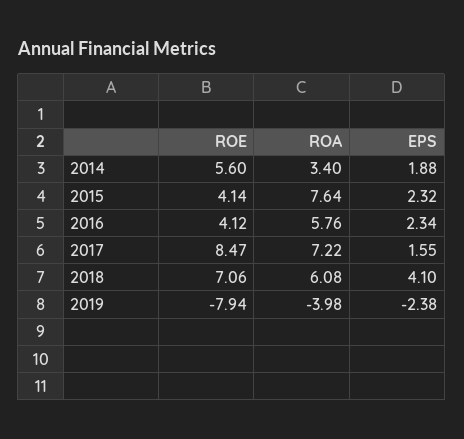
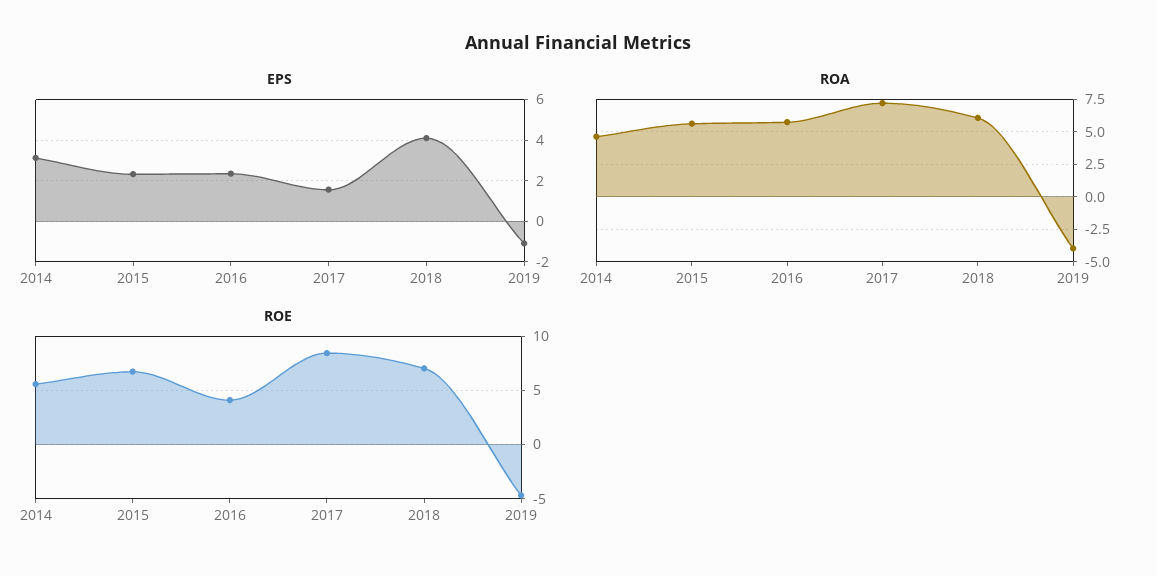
  {
    "ROE": {
      "2014": 5.6,
-     "2015": 4.14,
+     "2015": 7,
      "2016": 4.12,
      "2017": 8.47,
      "2018": 7.06,
-     "2019": -7.94
+     "2019": -5
    },
    "ROA": {
-     "2014": 3.4,
+     "2014": 4.5,
-     "2015": 7.64,
+     "2015": 5.5,
      "2016": 5.76,
      "2017": 7.22,
      "2018": 6.08,
      "2019": -3.98
    },
    "EPS": {
-     "2014": 1.88,
+     "2014": 3,
      "2015": 2.32,
      "2016": 2.34,
      "2017": 1.55,
      "2018": 4.1,
-     "2019": -2.38
+     "2019": -1
    }
  }

